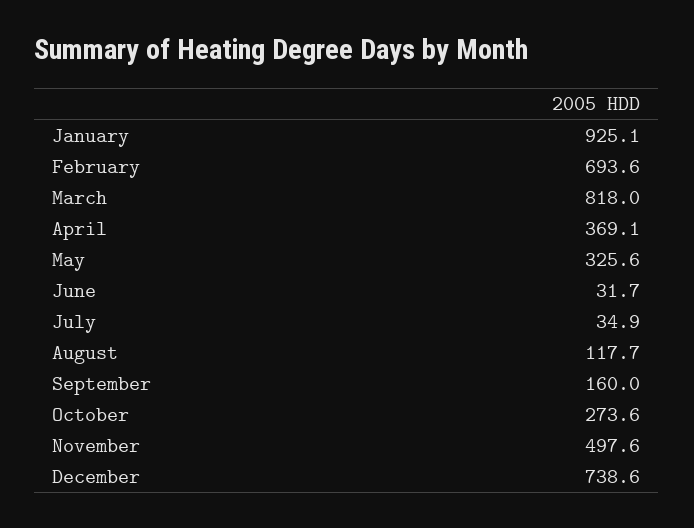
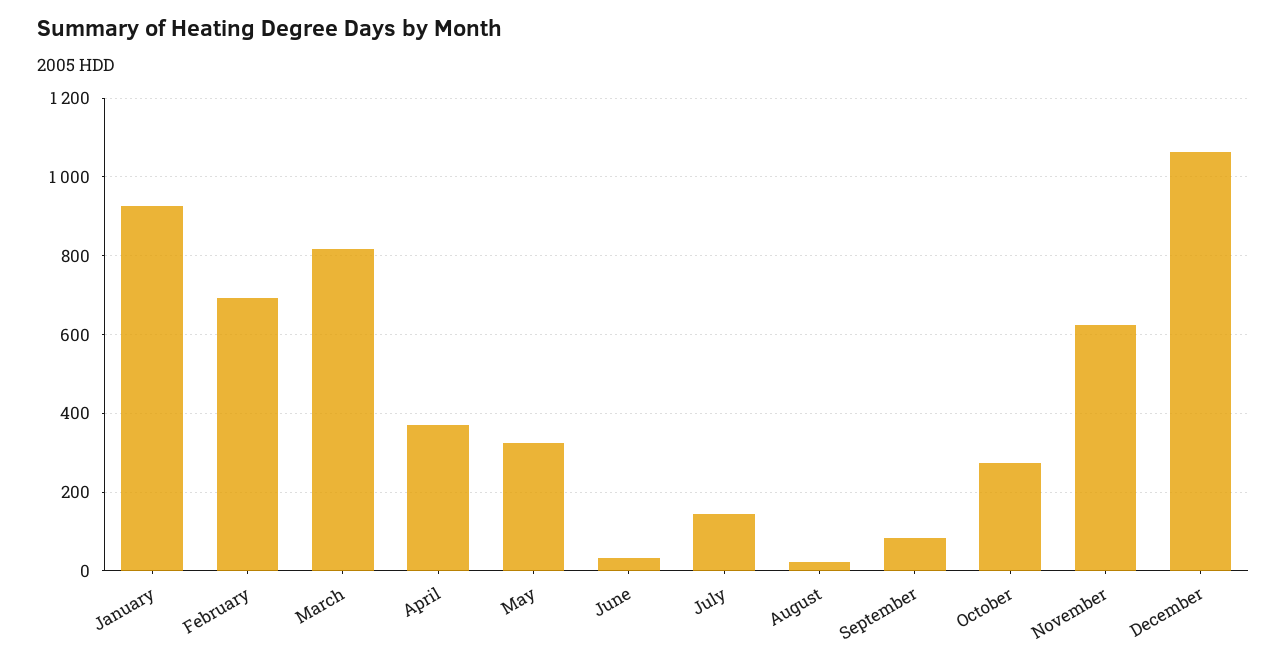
  {
    "January": 925.1,
    "February": 693.6,
    "March": 818,
    "April": 369.1,
    "May": 325.6,
    "June": 31.7,
-   "July": 34.9,
+   "July": 140,
-   "August": 117.7,
+   "August": 20,
-   "September": 160,
+   "September": 80,
    "October": 273.6,
-   "November": 497.6,
+   "November": 620,
-   "December": 738.6
+   "December": 1060
  }

